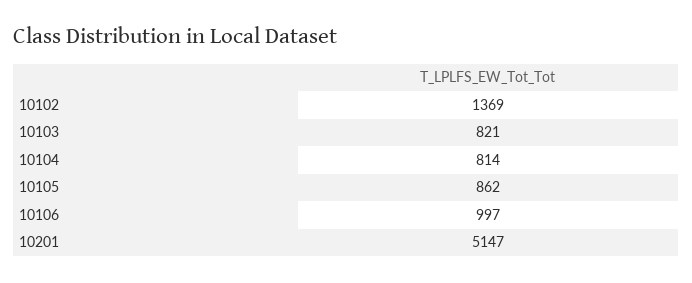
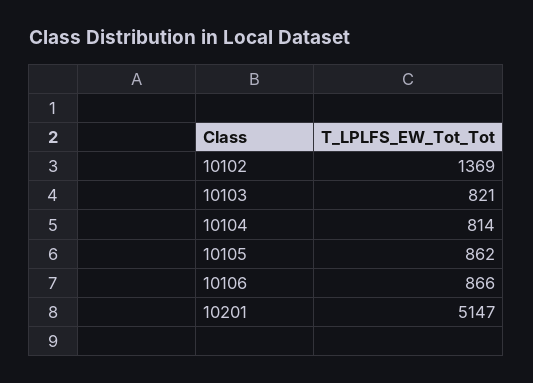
  {
    "10102": 1369,
    "10103": 821,
    "10104": 814,
    "10105": 862,
-   "10106": 997,
+   "10106": 866,
    "10201": 5147
  }

